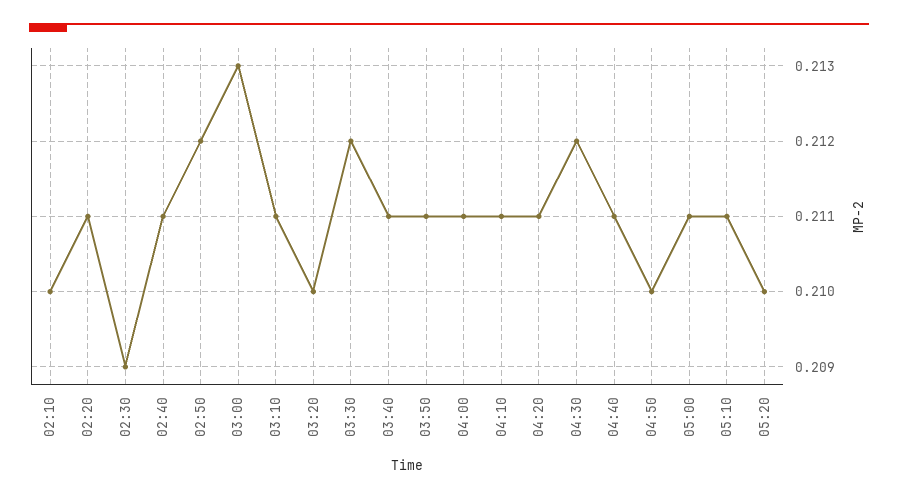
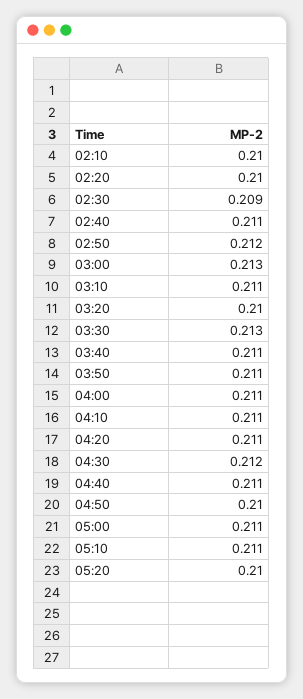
  {
    "02:10": 0.21,
-   "02:20": 0.211,
+   "02:20": 0.21,
    "02:30": 0.209,
    "02:40": 0.211,
    "02:50": 0.212,
    "03:00": 0.213,
    "03:10": 0.211,
    "03:20": 0.21,
-   "03:30": 0.212,
+   "03:30": 0.213,
    "03:40": 0.211,
    "03:50": 0.211,
    "04:00": 0.211,
    "04:10": 0.211,
    "04:20": 0.211,
    "04:30": 0.212,
    "04:40": 0.211,
    "04:50": 0.21,
    "05:00": 0.211,
    "05:10": 0.211,
    "05:20": 0.21
  }

